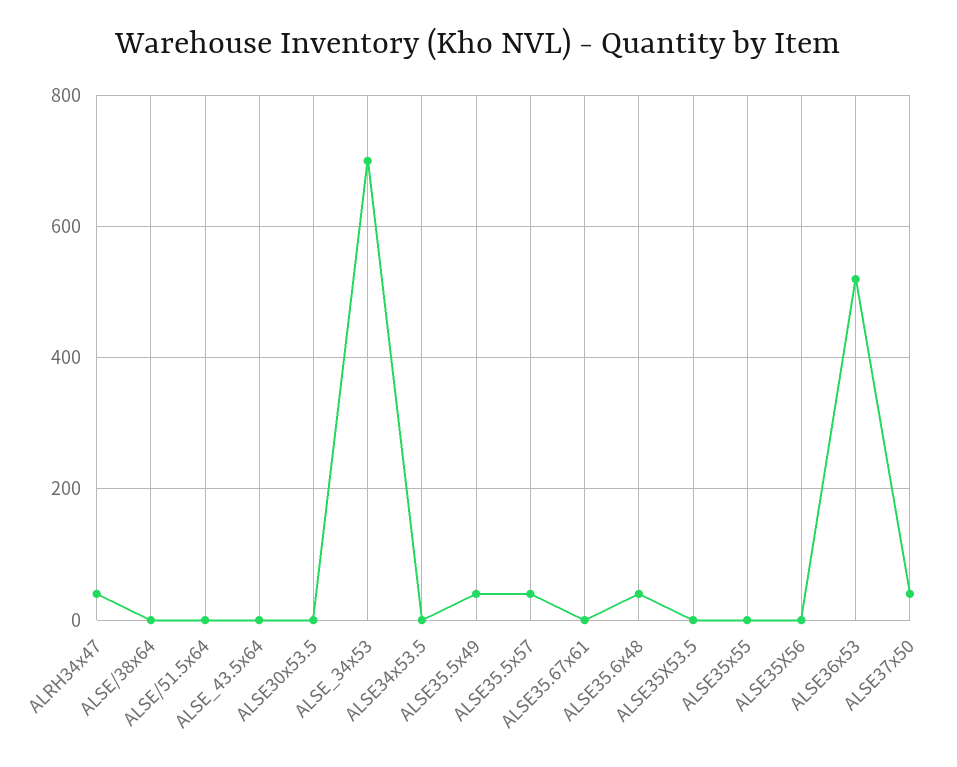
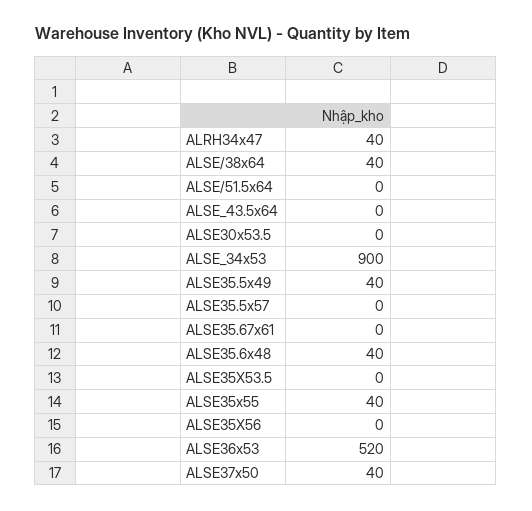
  {
    "ALRH34x47": 40,
-   "ALSE/38x64": 0,
+   "ALSE/38x64": 40,
    "ALSE/51.5x64": 0,
    "ALSE_43.5x64": 0,
    "ALSE30x53.5": 0,
-   "ALSE_34x53": 700,
+   "ALSE_34x53": 900,
-   "ALSE34x53.5": 0,
    "ALSE35.5x49": 40,
-   "ALSE35.5x57": 40,
+   "ALSE35.5x57": 0,
    "ALSE35.67x61": 0,
    "ALSE35.6x48": 40,
    "ALSE35X53.5": 0,
-   "ALSE35x55": 0,
+   "ALSE35x55": 40,
    "ALSE35X56": 0,
    "ALSE36x53": 520,
    "ALSE37x50": 40
  }

